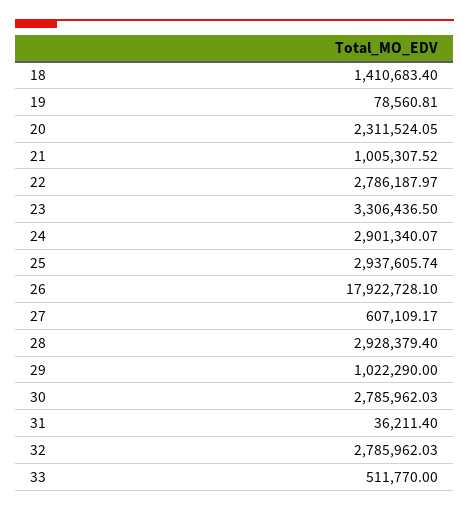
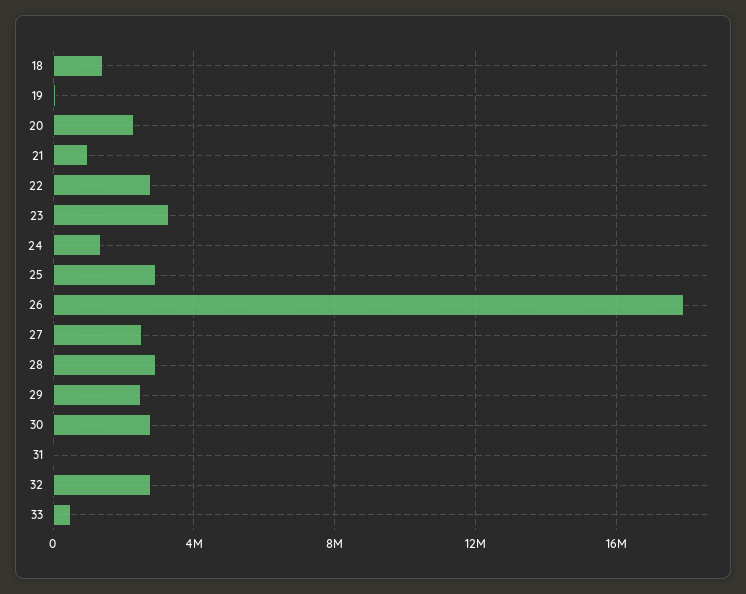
  {
    "18": 1410683.4,
    "19": 78560.81,
    "20": 2311524.05,
    "21": 1005307.52,
    "22": 2786187.97,
    "23": 3306436.5,
-   "24": 2901340.07,
+   "24": 1500000,
    "25": 2937605.74,
    "26": 17922728.1,
-   "27": 607109.17,
+   "27": 2500000,
    "28": 2928379.4,
-   "29": 1022290,
+   "29": 2500000,
    "30": 2785962.03,
    "31": 36211.4,
    "32": 2785962.03,
    "33": 511770
  }

